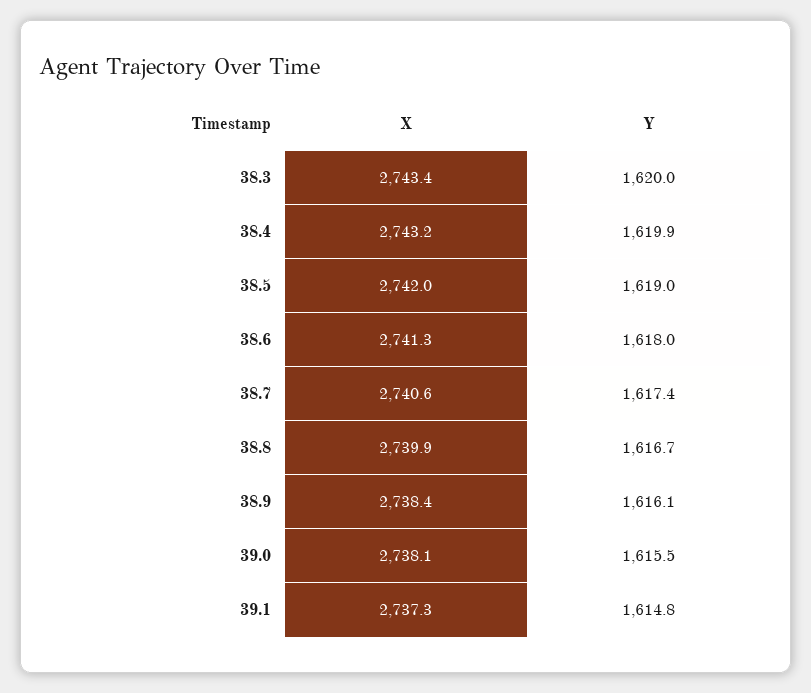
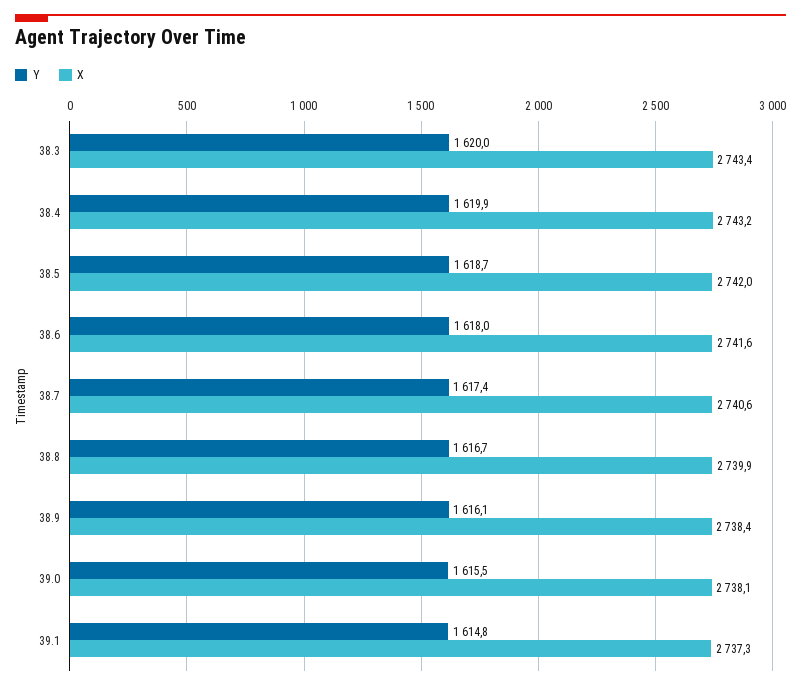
  {
    "X": {
      "38.3": 2743.4,
      "38.4": 2743.2,
      "38.5": 2742,
-     "38.6": 2741.3,
+     "38.6": 2741.6,
      "38.7": 2740.6,
      "38.8": 2739.9,
      "38.9": 2738.4,
      "39.0": 2738.1,
      "39.1": 2737.3
    },
    "Y": {
      "38.3": 1620,
      "38.4": 1619.9,
-     "38.5": 1619,
+     "38.5": 1618.7,
      "38.6": 1618,
      "38.7": 1617.4,
      "38.8": 1616.7,
      "38.9": 1616.1,
      "39.0": 1615.5,
      "39.1": 1614.8
    }
  }

